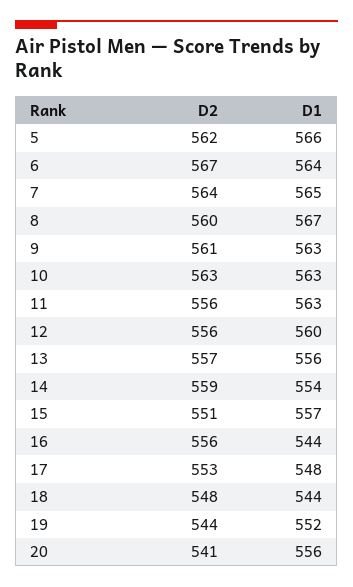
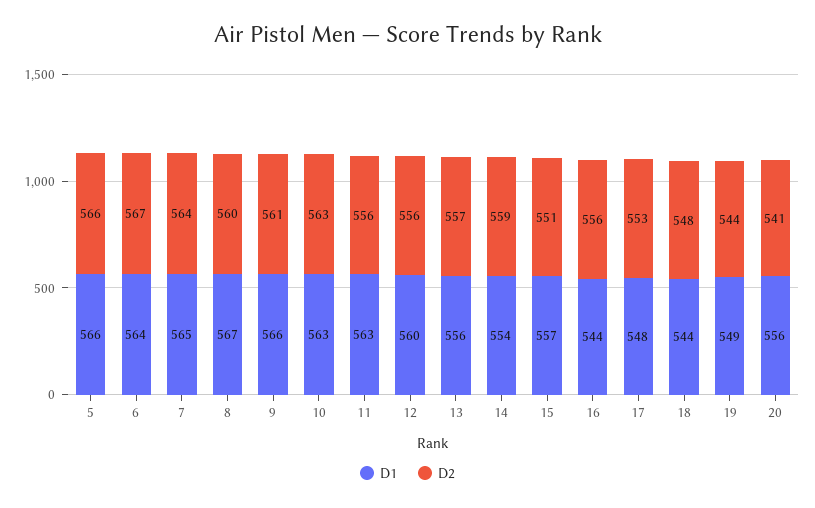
  {
    "D2": {
-     "5": 562,
+     "5": 566,
      "6": 567,
      "7": 564,
      "8": 560,
      "9": 561,
      "10": 563,
      "11": 556,
      "12": 556,
      "13": 557,
      "14": 559,
      "15": 551,
      "16": 556,
      "17": 553,
      "18": 548,
      "19": 544,
      "20": 541
    },
    "D1": {
      "5": 566,
      "6": 564,
      "7": 565,
      "8": 567,
-     "9": 563,
+     "9": 566,
      "10": 563,
      "11": 563,
      "12": 560,
      "13": 556,
      "14": 554,
      "15": 557,
      "16": 544,
      "17": 548,
      "18": 544,
-     "19": 552,
+     "19": 549,
      "20": 556
    }
  }

